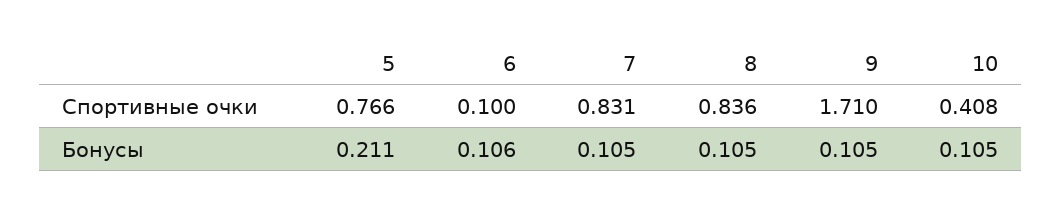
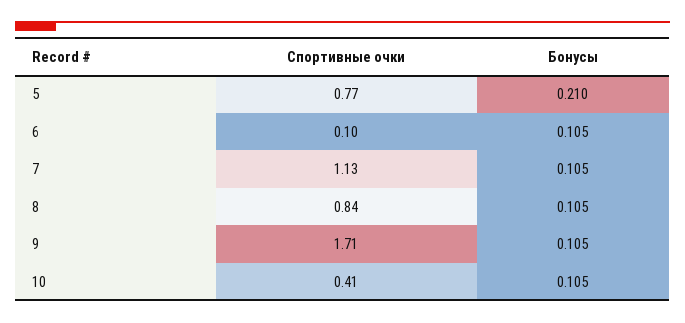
  {
    "5": {
      "Спортивные очки": 0.766,
-     "Бонусы": 0.211
+     "Бонусы": 0.21
    },
    "6": {
      "Спортивные очки": 0.1,
-     "Бонусы": 0.106
+     "Бонусы": 0.105
    },
    "7": {
-     "Спортивные очки": 0.831,
+     "Спортивные очки": 1.13,
      "Бонусы": 0.105
    },
    "8": {
      "Спортивные очки": 0.836,
      "Бонусы": 0.105
    },
    "9": {
      "Спортивные очки": 1.71,
      "Бонусы": 0.105
    },
    "10": {
      "Спортивные очки": 0.408,
      "Бонусы": 0.105
    }
  }

